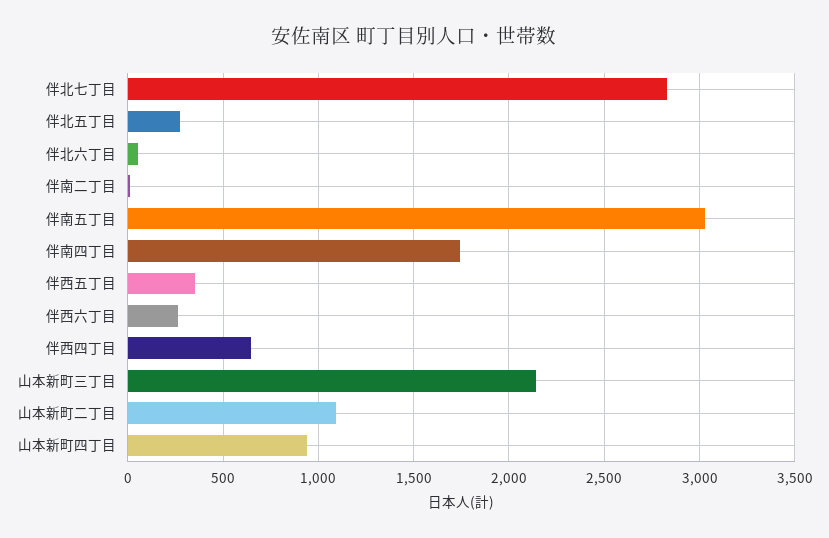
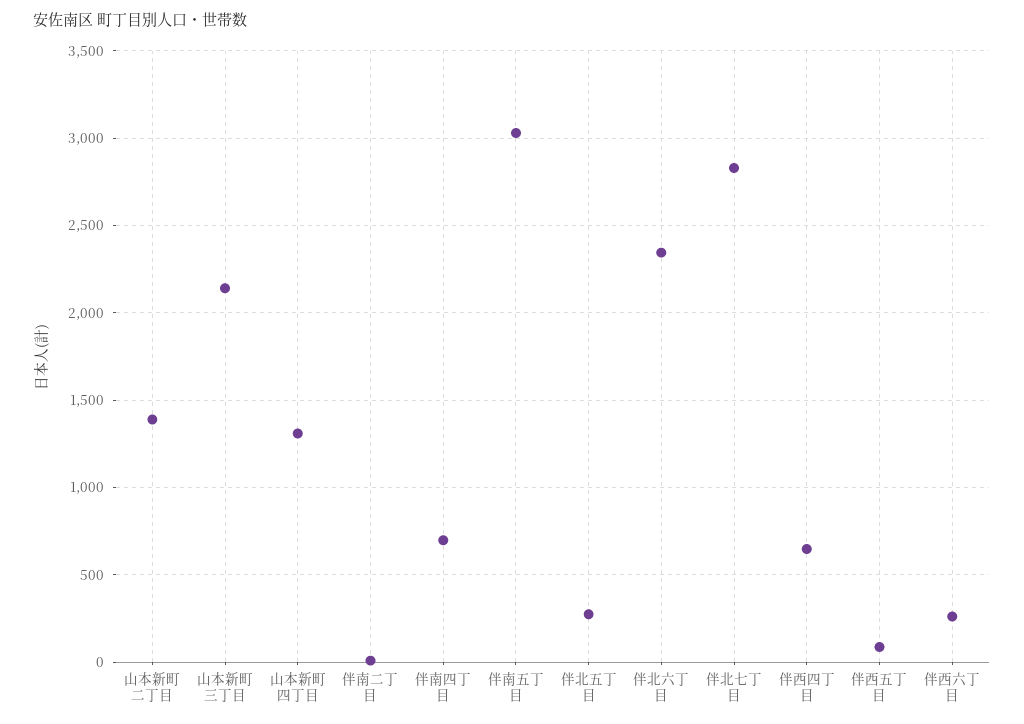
  {
    "伴北七丁目": 2850,
    "伴北五丁目": 250,
-   "伴北六丁目": 50,
+   "伴北六丁目": 2350,
    "伴南二丁目": 0,
    "伴南五丁目": 3050,
-   "伴南四丁目": 1750,
+   "伴南四丁目": 700,
-   "伴西五丁目": 350,
+   "伴西五丁目": 100,
    "伴西六丁目": 250,
    "伴西四丁目": 650,
    "山本新町三丁目": 2150,
-   "山本新町二丁目": 1100,
+   "山本新町二丁目": 1400,
-   "山本新町四丁目": 950
+   "山本新町四丁目": 1300
  }

